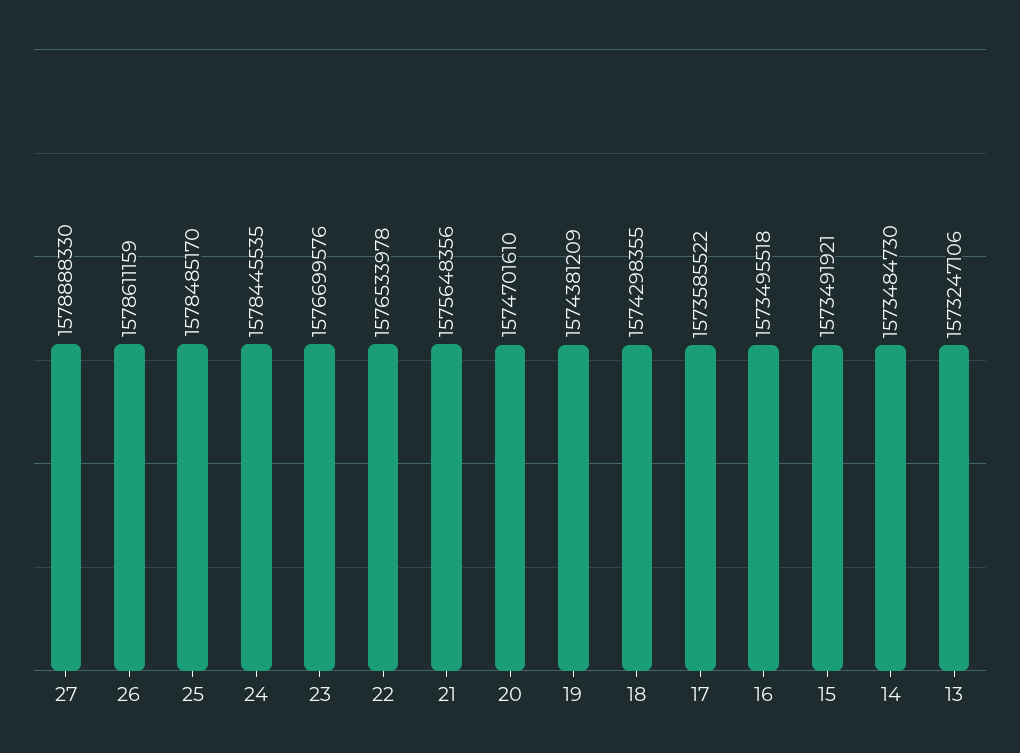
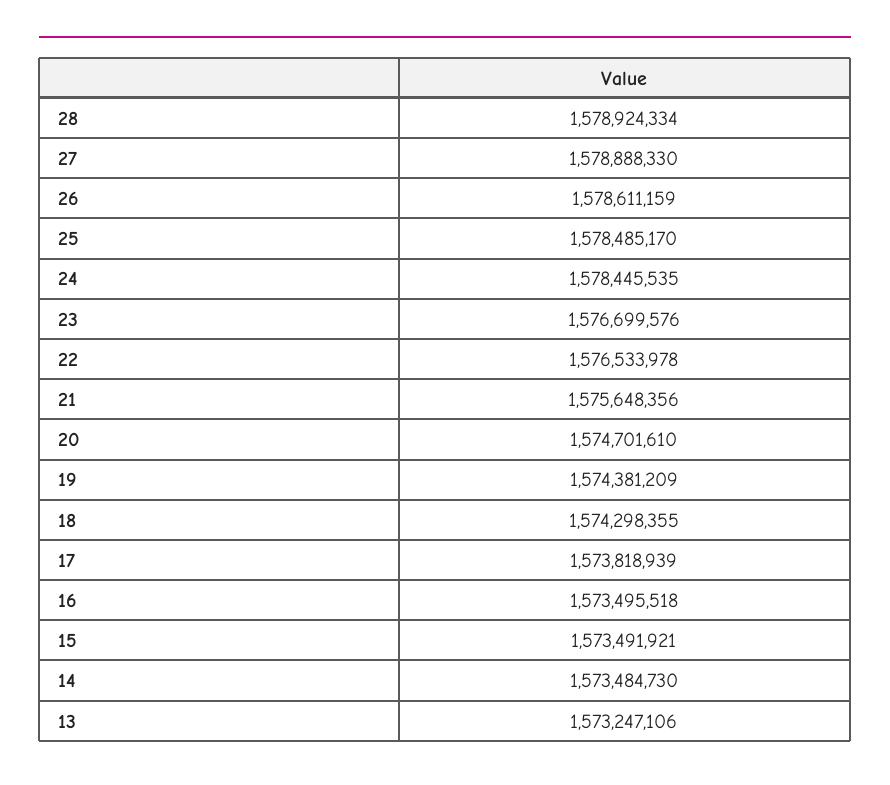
  {
    "27": 1578888330,
    "26": 1578611159,
    "25": 1578485170,
    "24": 1578445535,
    "23": 1576699576,
    "22": 1576533978,
    "21": 1575648356,
    "20": 1574701610,
    "19": 1574381209,
    "18": 1574298355,
-   "17": 1573585522,
+   "17": 1573818939,
    "16": 1573495518,
    "15": 1573491921,
    "14": 1573484730,
-   "13": 1573247106
+   "13": 1573247106,
+   "28": 1578924334
  }

